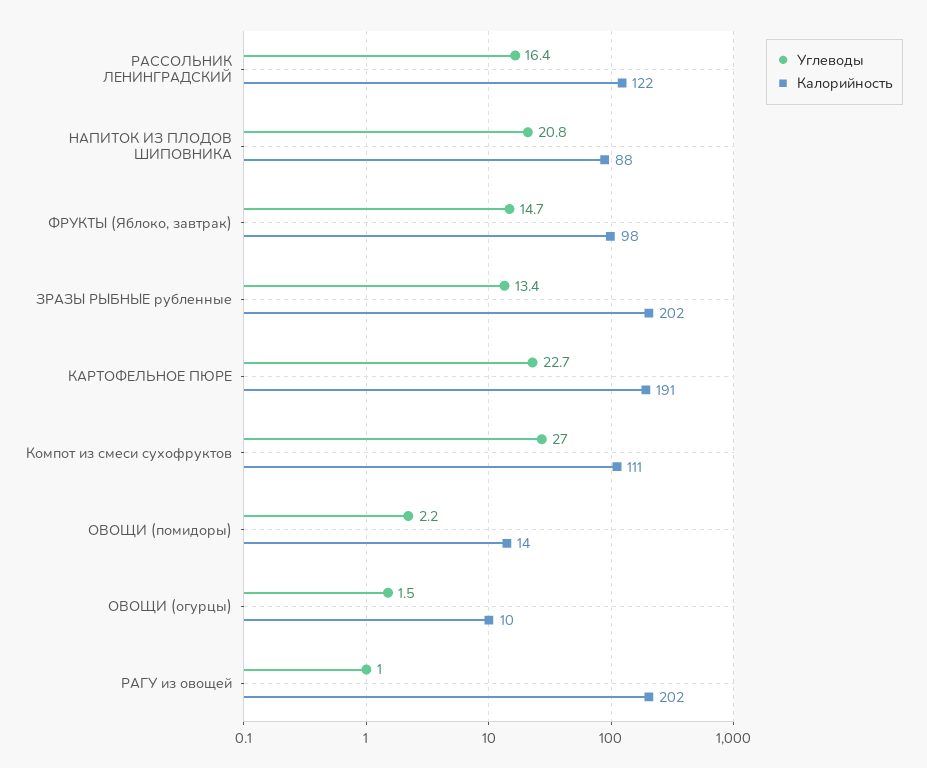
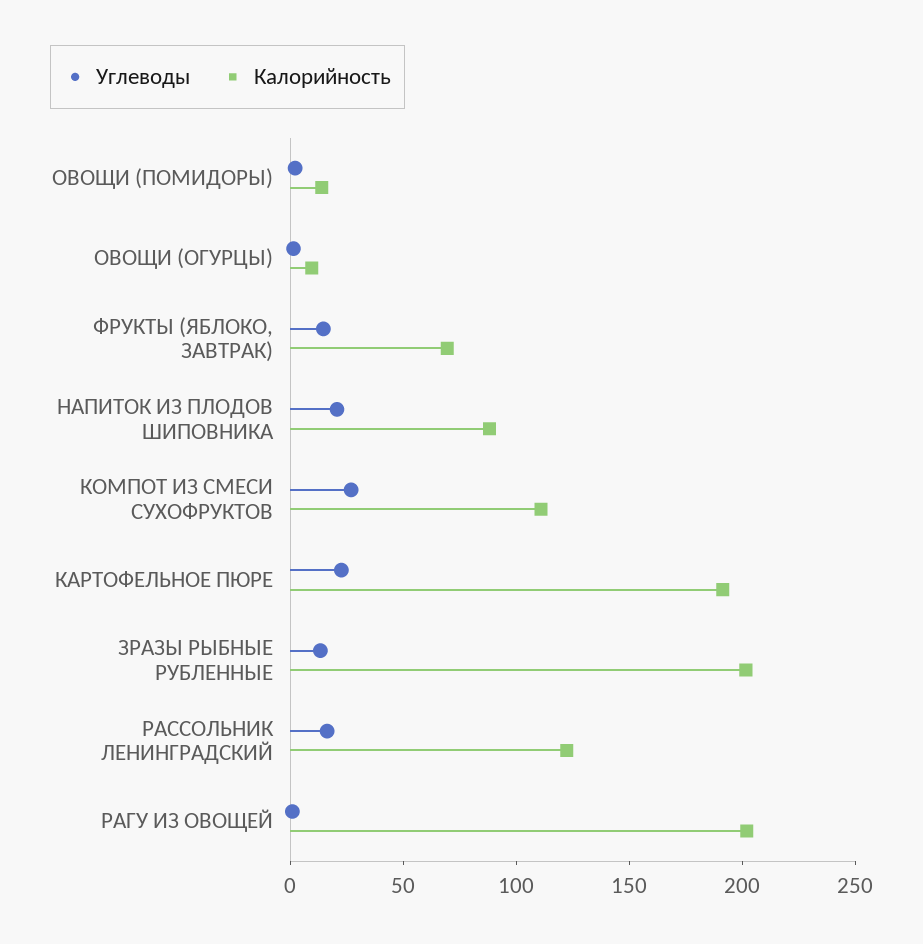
  {
    "Углеводы": {
      "РАССОЛЬНИК ЛЕНИНГРАДСКИЙ": 16.4,
      "НАПИТОК ИЗ ПЛОДОВ ШИПОВНИКА": 20.8,
      "ФРУКТЫ (Яблоко, завтрак)": 14.7,
      "ЗРАЗЫ РЫБНЫЕ рубленные": 13.4,
      "КАРТОФЕЛЬНОЕ ПЮРЕ": 22.7,
      "Компот из смеси сухофруктов": 27,
      "ОВОЩИ (помидоры)": 2.2,
      "ОВОЩИ (огурцы)": 1.5,
      "РАГУ из овощей": 1
    },
    "Калорийность": {
      "РАССОЛЬНИК ЛЕНИНГРАДСКИЙ": 122,
      "НАПИТОК ИЗ ПЛОДОВ ШИПОВНИКА": 88,
-     "ФРУКТЫ (Яблоко, завтрак)": 98,
+     "ФРУКТЫ (Яблоко, завтрак)": 70,
      "ЗРАЗЫ РЫБНЫЕ рубленные": 202,
      "КАРТОФЕЛЬНОЕ ПЮРЕ": 191,
      "Компот из смеси сухофруктов": 111,
      "ОВОЩИ (помидоры)": 14,
      "ОВОЩИ (огурцы)": 10,
      "РАГУ из овощей": 202
    }
  }

